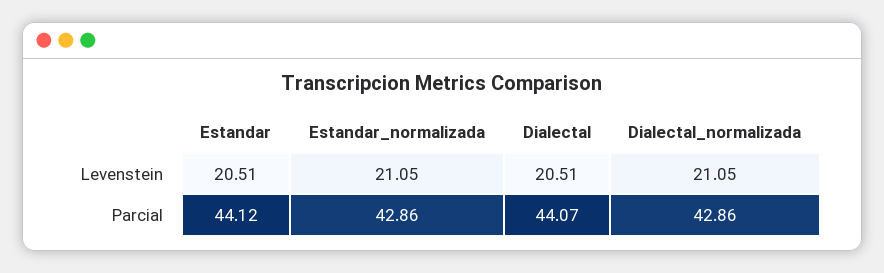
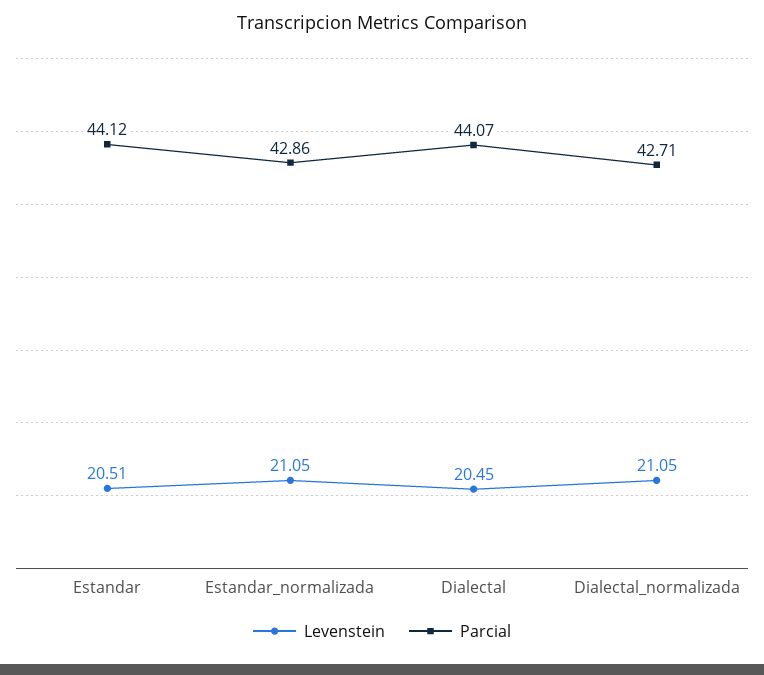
  {
    "Levenstein": {
      "Estandar": 20.51,
      "Estandar_normalizada": 21.05,
-     "Dialectal": 20.51,
+     "Dialectal": 20.45,
      "Dialectal_normalizada": 21.05
    },
    "Parcial": {
      "Estandar": 44.12,
      "Estandar_normalizada": 42.86,
      "Dialectal": 44.07,
-     "Dialectal_normalizada": 42.86
+     "Dialectal_normalizada": 42.71
    }
  }

